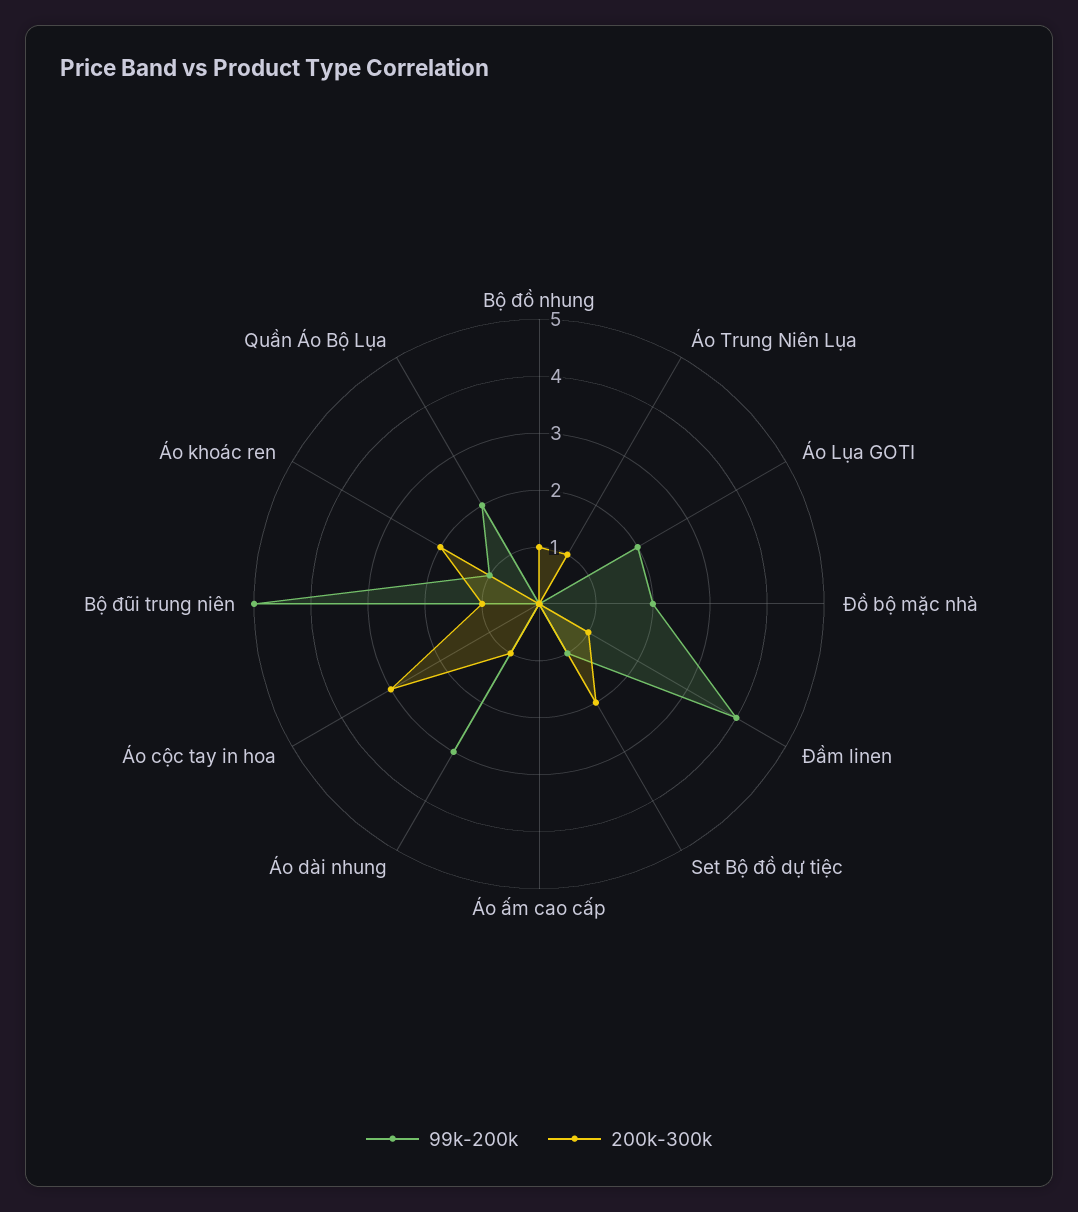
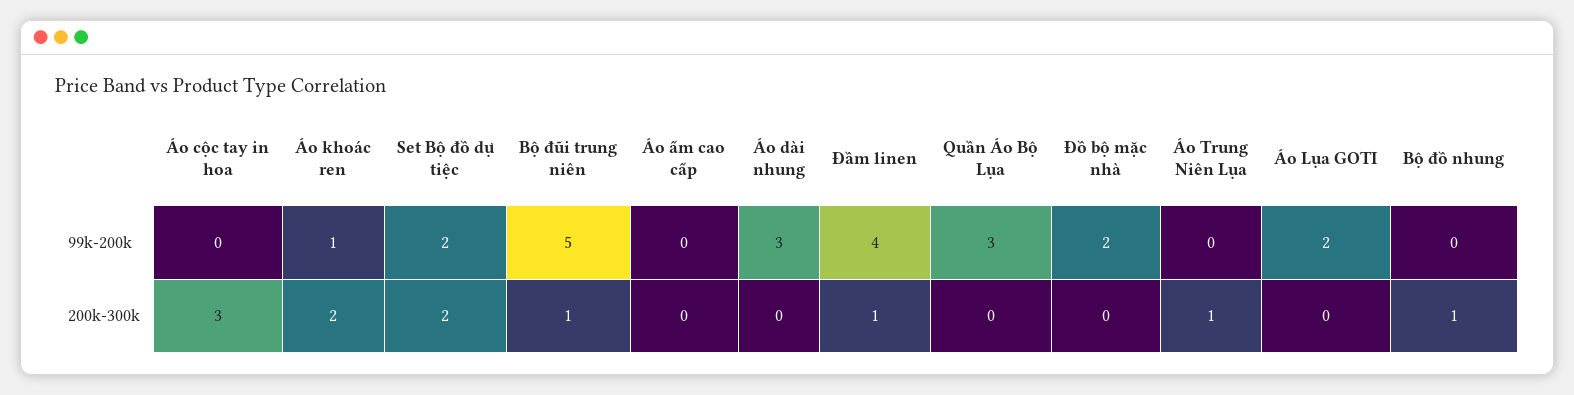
  {
    "99k-200k": {
      "Bộ đồ nhung": 0,
      "Áo Trung Niên Lụa": 0,
      "Áo Lụa GOTI": 2,
      "Đồ bộ mặc nhà": 2,
      "Đầm linen": 4,
-     "Set Bộ đồ dự tiệc": 1,
+     "Set Bộ đồ dự tiệc": 2,
      "Áo ấm cao cấp": 0,
      "Áo dài nhung": 3,
      "Áo cộc tay in hoa": 0,
      "Bộ đũi trung niên": 5,
      "Áo khoác ren": 1,
-     "Quần Áo Bộ Lụa": 2
+     "Quần Áo Bộ Lụa": 3
    },
    "200k-300k": {
      "Bộ đồ nhung": 1,
      "Áo Trung Niên Lụa": 1,
      "Áo Lụa GOTI": 0,
      "Đồ bộ mặc nhà": 0,
      "Đầm linen": 1,
      "Set Bộ đồ dự tiệc": 2,
      "Áo ấm cao cấp": 0,
-     "Áo dài nhung": 1,
+     "Áo dài nhung": 0,
      "Áo cộc tay in hoa": 3,
      "Bộ đũi trung niên": 1,
      "Áo khoác ren": 2,
      "Quần Áo Bộ Lụa": 0
    }
  }

